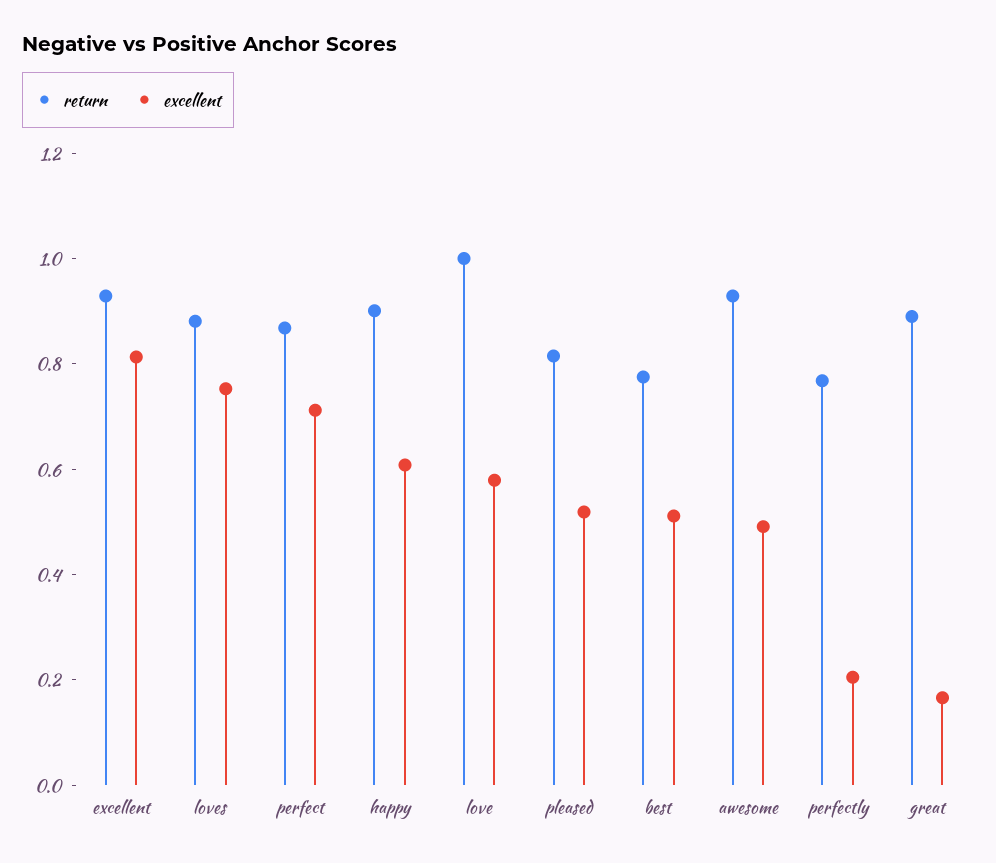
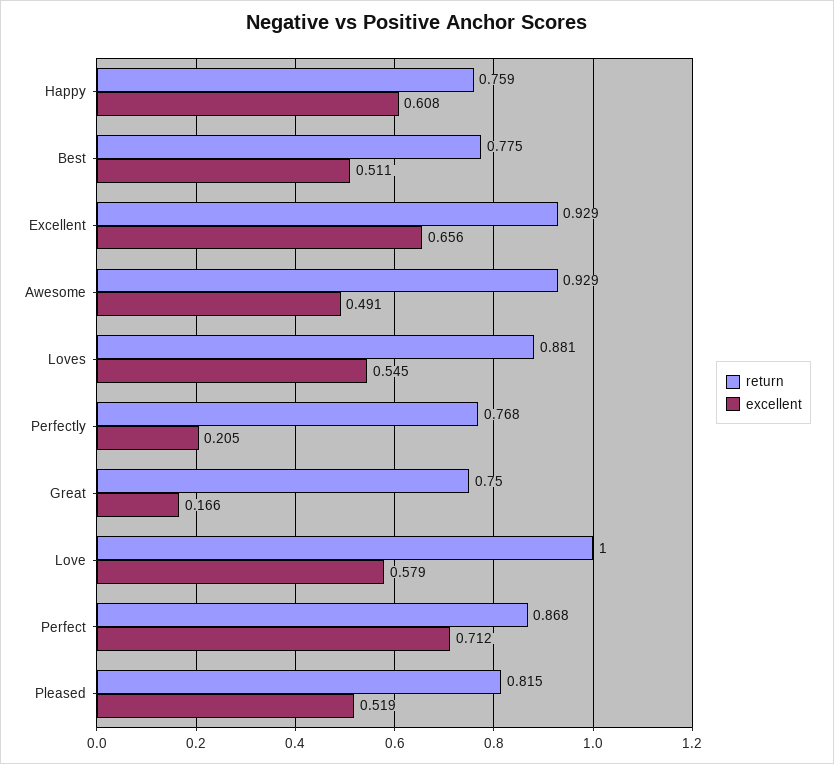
  {
    "return": {
      "excellent": 0.929,
      "loves": 0.881,
      "perfect": 0.868,
-     "happy": 0.9,
+     "happy": 0.759,
      "love": 1,
      "pleased": 0.815,
      "best": 0.775,
      "awesome": 0.929,
      "perfectly": 0.768,
-     "great": 0.9
+     "great": 0.75
    },
    "excellent": {
-     "excellent": 0.8,
+     "excellent": 0.656,
-     "loves": 0.75,
+     "loves": 0.545,
      "perfect": 0.712,
      "happy": 0.608,
      "love": 0.579,
      "pleased": 0.519,
      "best": 0.511,
      "awesome": 0.491,
      "perfectly": 0.205,
      "great": 0.166
    }
  }

